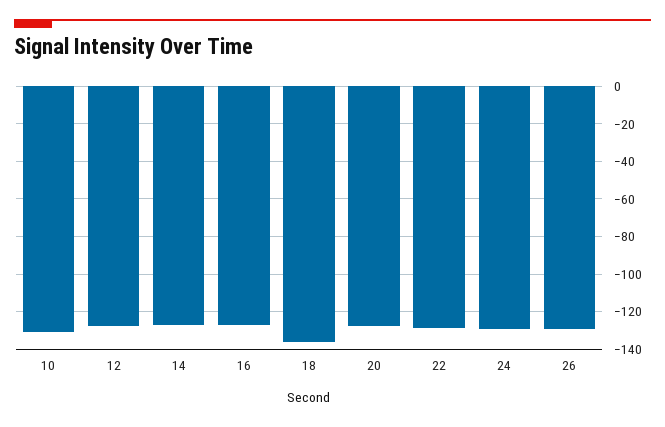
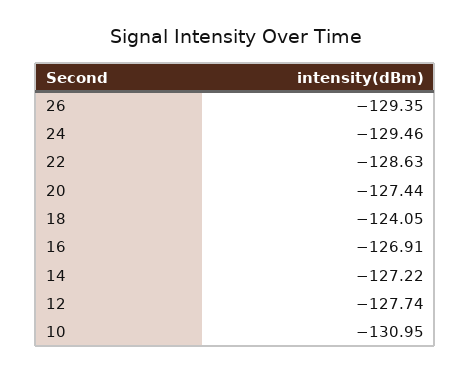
  {
    "10": -130.95,
    "12": -127.74,
    "14": -127.22,
    "16": -126.91,
-   "18": -135,
+   "18": -124.05,
    "20": -127.44,
    "22": -128.63,
    "24": -129.46,
    "26": -129.35
  }

